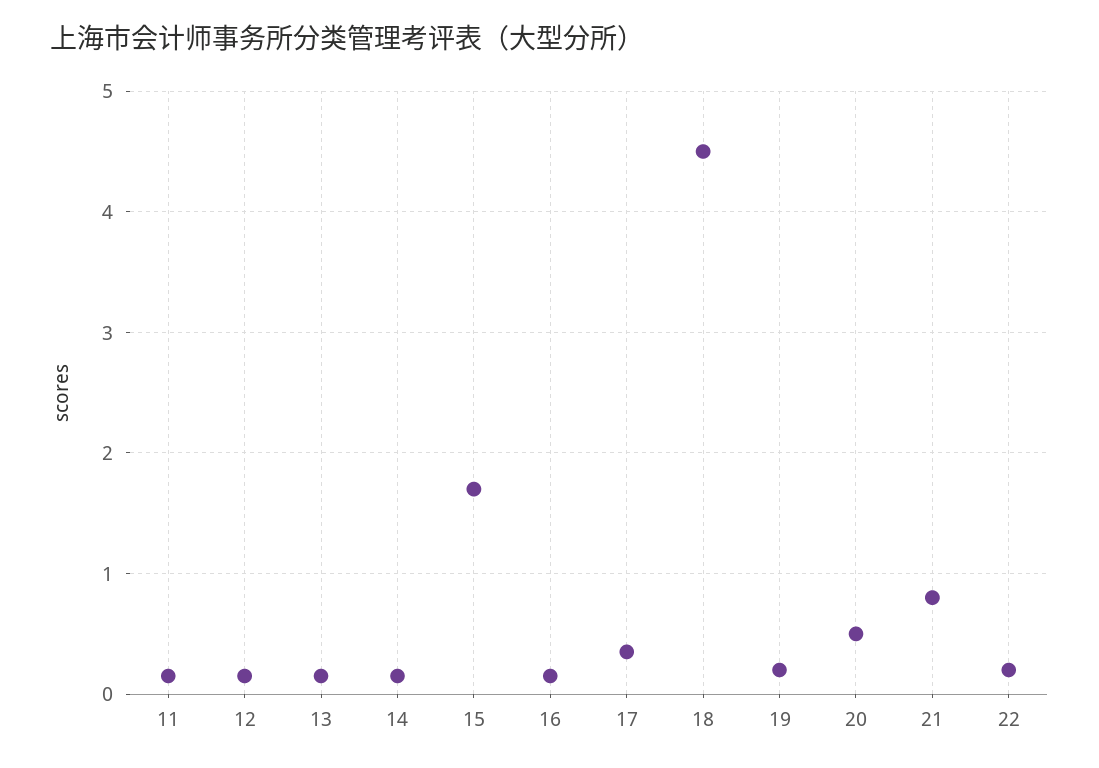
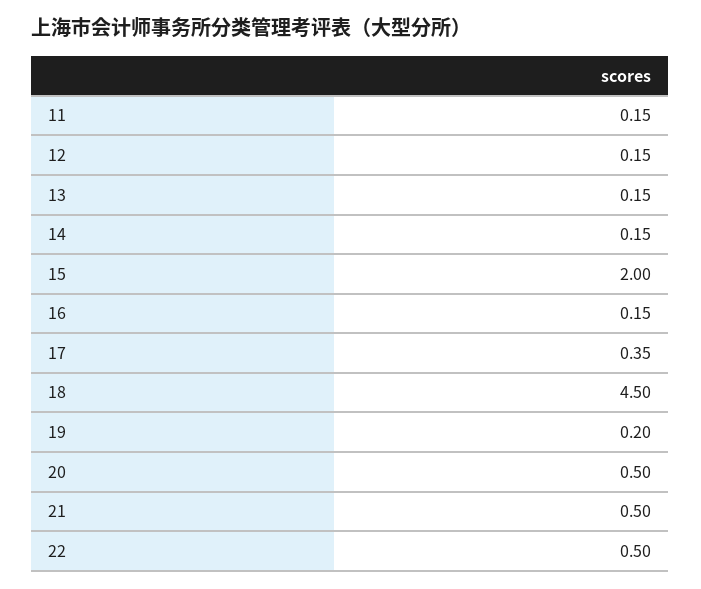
  {
    "11": 0.15,
    "12": 0.15,
    "13": 0.15,
    "14": 0.15,
-   "15": 1.7,
+   "15": 2,
    "16": 0.15,
    "17": 0.35,
    "18": 4.5,
    "19": 0.2,
    "20": 0.5,
-   "21": 0.8,
+   "21": 0.5,
-   "22": 0.2
+   "22": 0.5
  }

